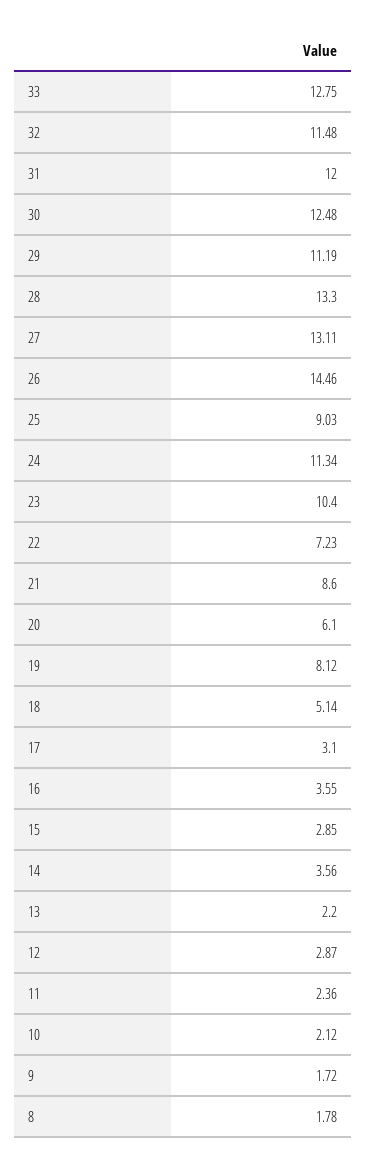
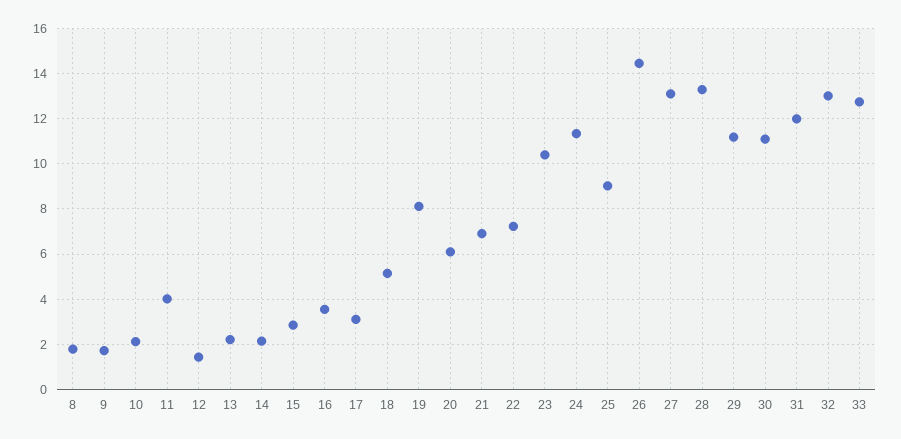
  {
    "33": 12.75,
-   "32": 11.48,
+   "32": 13,
    "31": 12,
-   "30": 12.48,
+   "30": 11,
    "29": 11.19,
    "28": 13.3,
    "27": 13.11,
    "26": 14.46,
    "25": 9.03,
    "24": 11.34,
    "23": 10.4,
    "22": 7.23,
-   "21": 8.6,
+   "21": 7,
    "20": 6.1,
    "19": 8.12,
    "18": 5.14,
    "17": 3.1,
    "16": 3.55,
    "15": 2.85,
-   "14": 3.56,
+   "14": 2,
    "13": 2.2,
-   "12": 2.87,
+   "12": 1.5,
-   "11": 2.36,
+   "11": 4,
    "10": 2.12,
    "9": 1.72,
    "8": 1.78
  }

